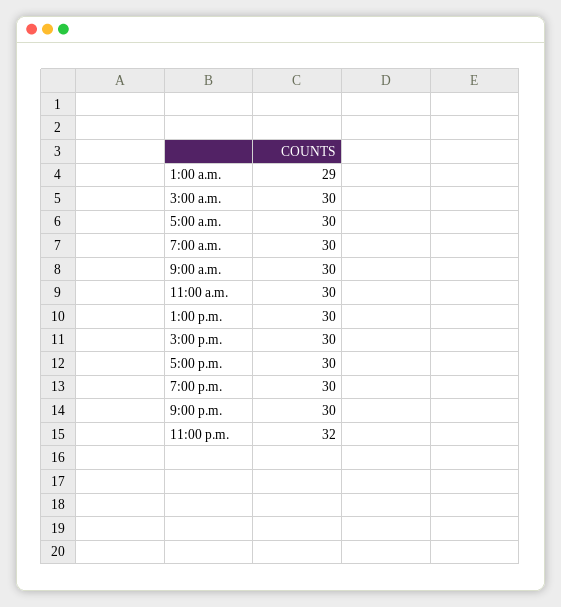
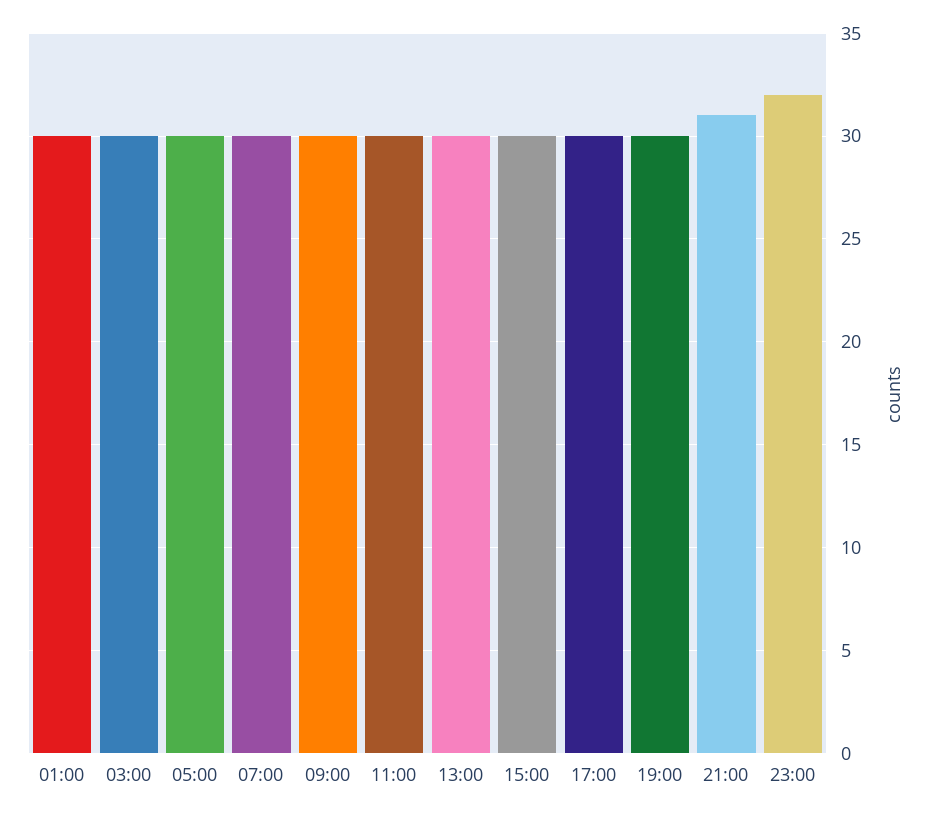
  {
-   "1:00 a.m.": 29,
+   "1:00 a.m.": 30,
    "3:00 a.m.": 30,
    "5:00 a.m.": 30,
    "7:00 a.m.": 30,
    "9:00 a.m.": 30,
    "11:00 a.m.": 30,
    "1:00 p.m.": 30,
    "3:00 p.m.": 30,
    "5:00 p.m.": 30,
    "7:00 p.m.": 30,
-   "9:00 p.m.": 30,
+   "9:00 p.m.": 31,
    "11:00 p.m.": 32
  }

